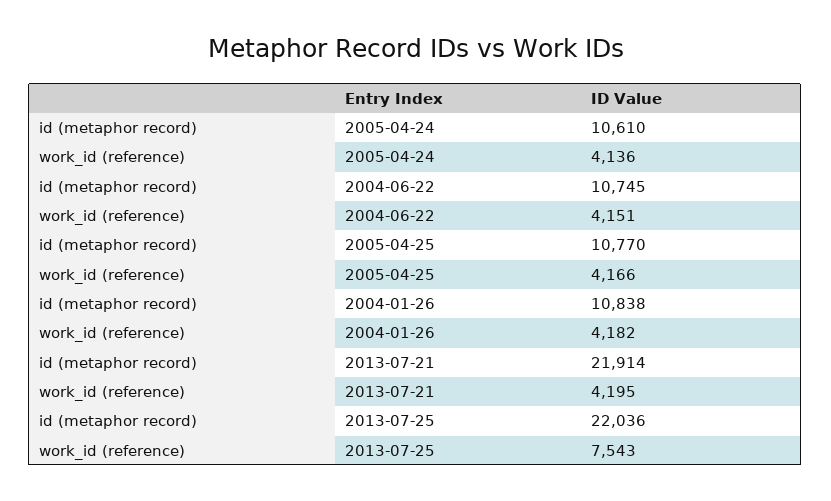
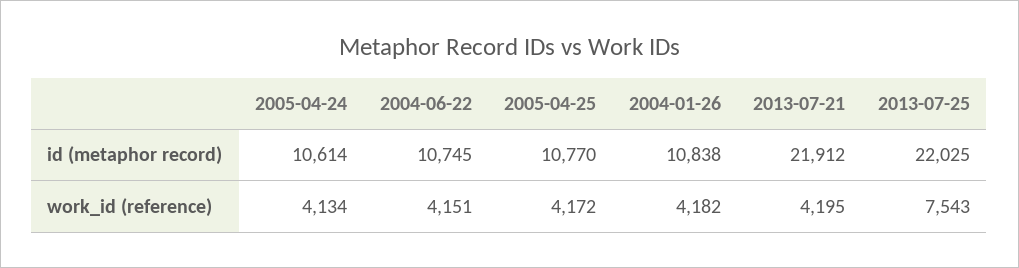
  {
    "id (metaphor record)": {
-     "2005-04-24": 10610,
+     "2005-04-24": 10614,
      "2004-06-22": 10745,
      "2005-04-25": 10770,
      "2004-01-26": 10838,
-     "2013-07-21": 21914,
+     "2013-07-21": 21912,
-     "2013-07-25": 22036
+     "2013-07-25": 22025
    },
    "work_id (reference)": {
-     "2005-04-24": 4136,
+     "2005-04-24": 4134,
      "2004-06-22": 4151,
-     "2005-04-25": 4166,
+     "2005-04-25": 4172,
      "2004-01-26": 4182,
      "2013-07-21": 4195,
      "2013-07-25": 7543
    }
  }

